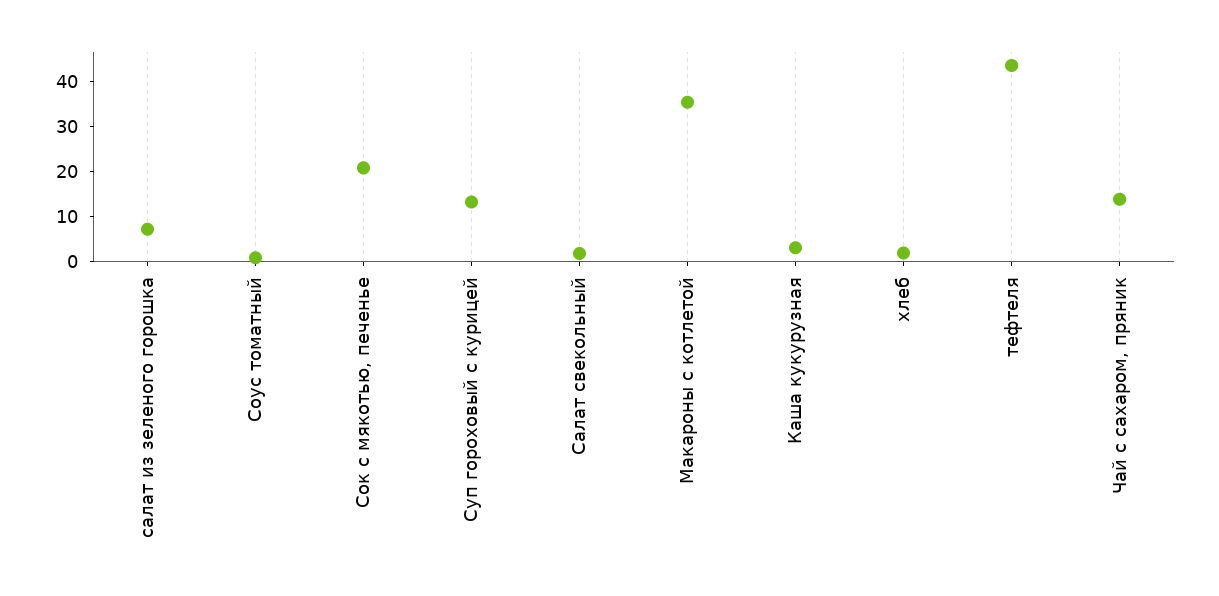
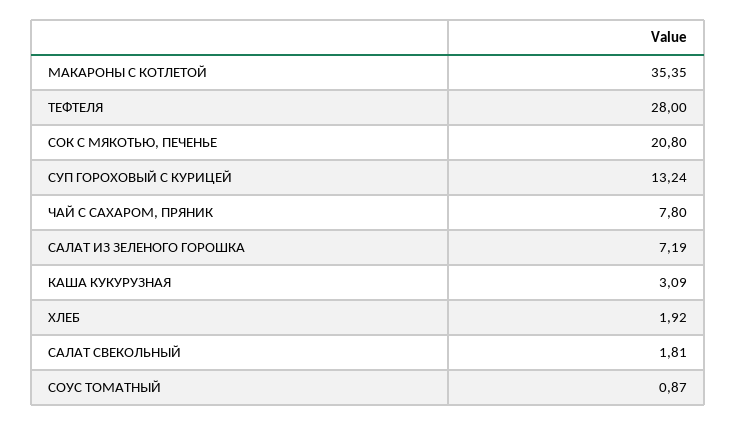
  {
    "салат из зеленого горошка": 7.19,
    "Соус томатный": 0.87,
    "Сок с мякотью, печенье": 20.8,
    "Суп гороховый с курицей": 13.24,
    "Салат свекольный": 1.81,
    "Макароны с котлетой": 35.35,
    "Каша кукурузная": 3.09,
    "хлеб": 1.92,
-   "тефтеля": 44,
+   "тефтеля": 28,
-   "Чай с сахаром, пряник": 14
+   "Чай с сахаром, пряник": 7.8
  }

